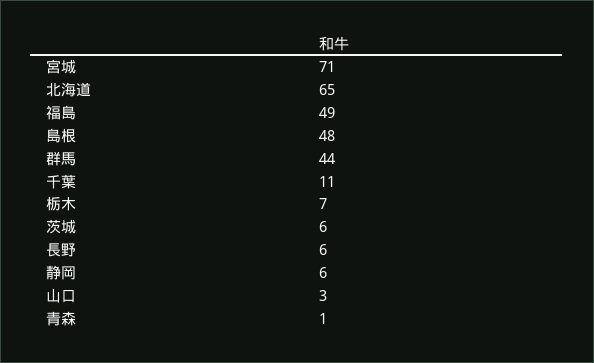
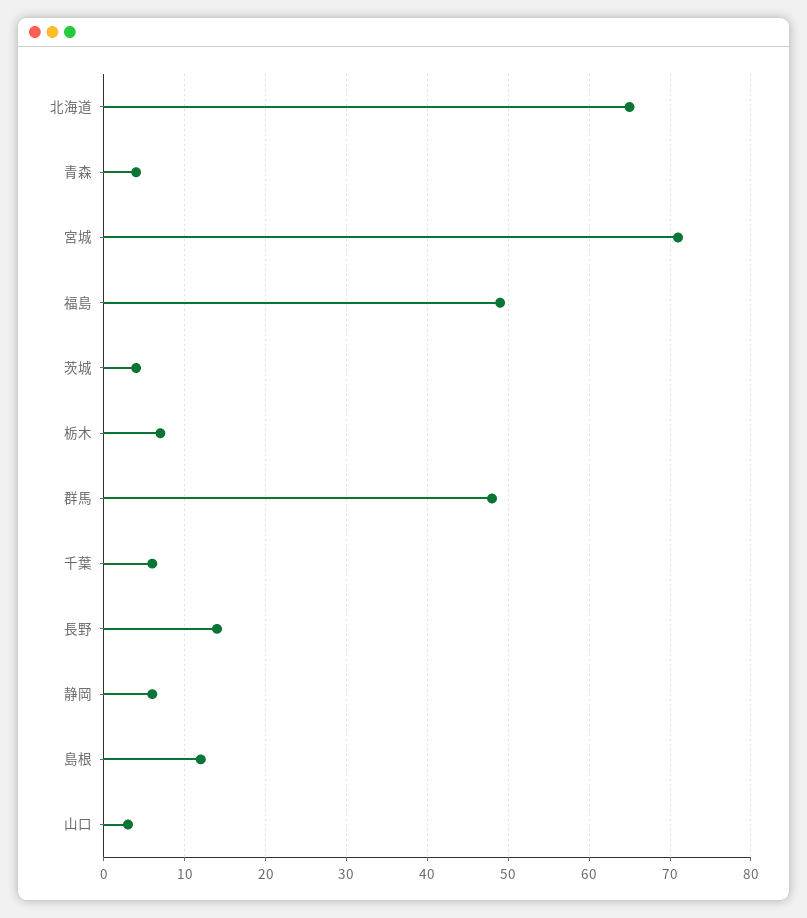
  {
    "宮城": 71,
    "北海道": 65,
    "福島": 49,
-   "島根": 48,
+   "島根": 12,
-   "群馬": 44,
+   "群馬": 48,
-   "千葉": 11,
+   "千葉": 6,
    "栃木": 7,
-   "茨城": 6,
+   "茨城": 4,
-   "長野": 6,
+   "長野": 14,
    "静岡": 6,
    "山口": 3,
-   "青森": 1
+   "青森": 4
  }

